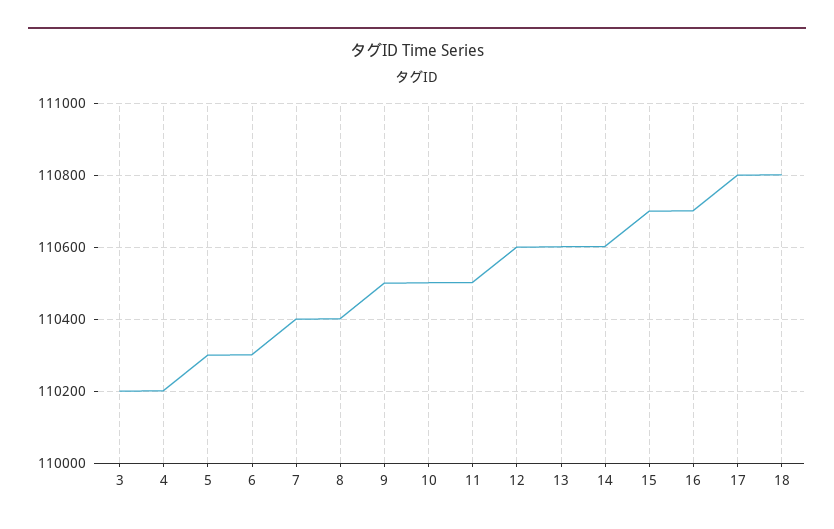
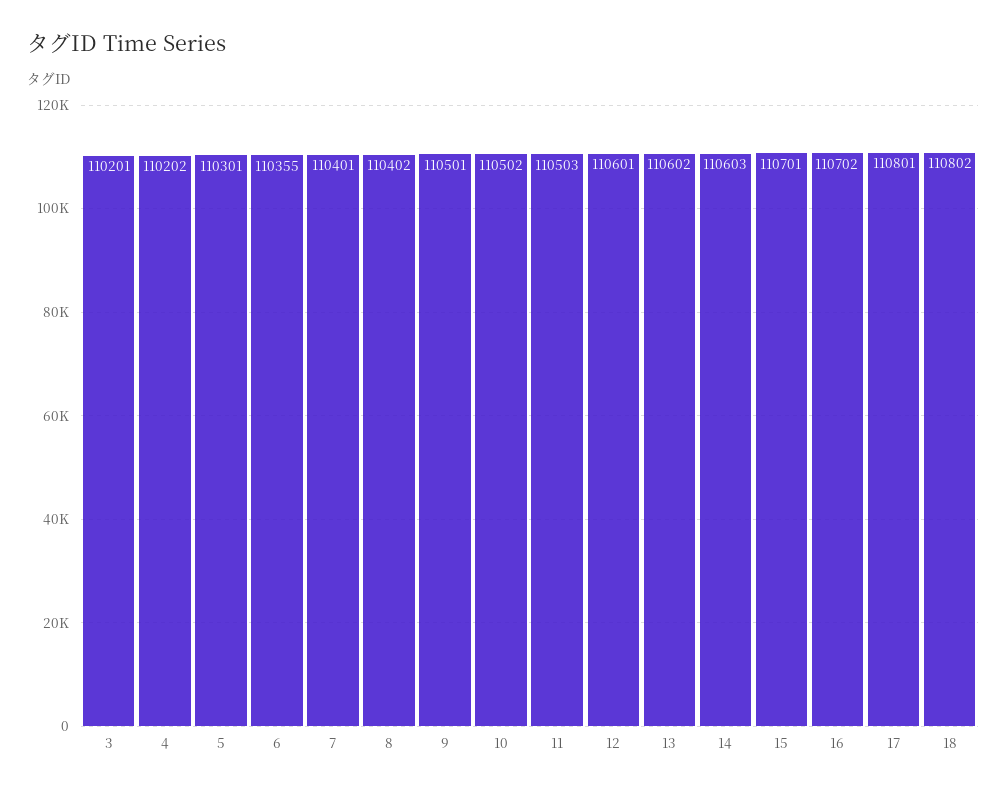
  {
    "3": 110201,
    "4": 110202,
    "5": 110301,
-   "6": 110300,
+   "6": 110355,
    "7": 110401,
    "8": 110402,
    "9": 110501,
    "10": 110502,
    "11": 110503,
    "12": 110601,
    "13": 110602,
    "14": 110603,
    "15": 110701,
    "16": 110702,
    "17": 110801,
    "18": 110802
  }

